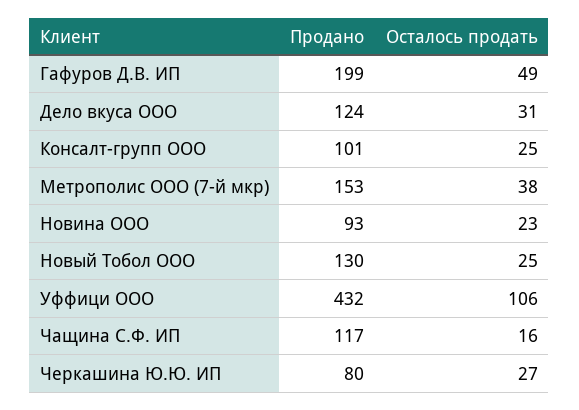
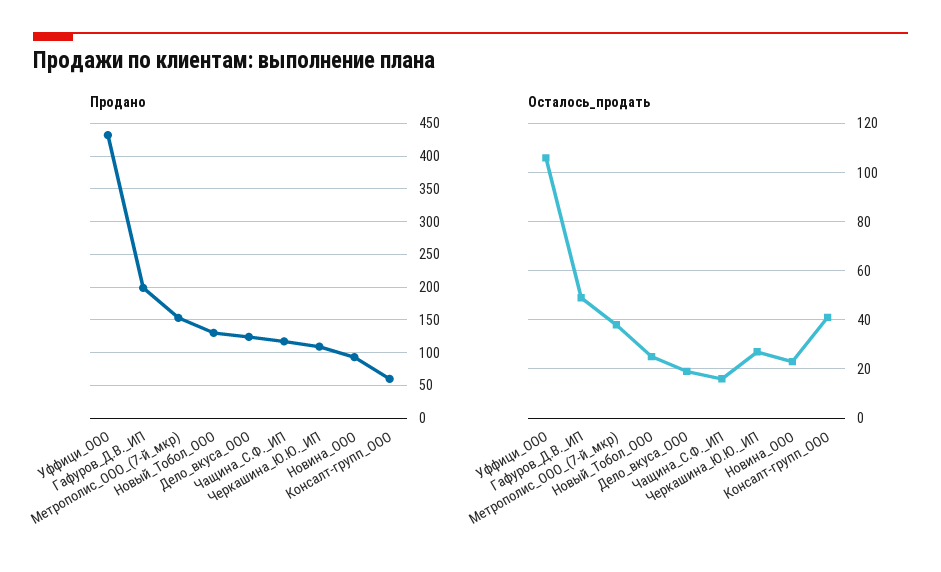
  {
    "Продано": {
      "Гафуров Д.В. ИП": 199,
      "Дело вкуса ООО": 124,
-     "Консалт-групп ООО": 101,
+     "Консалт-групп ООО": 60,
      "Метрополис ООО (7-й мкр)": 153,
      "Новина ООО": 93,
      "Новый Тобол ООО": 130,
      "Уффици ООО": 432,
      "Чащина С.Ф. ИП": 117,
-     "Черкашина Ю.Ю. ИП": 80
+     "Черкашина Ю.Ю. ИП": 110
    },
    "Осталось продать": {
      "Гафуров Д.В. ИП": 49,
-     "Дело вкуса ООО": 31,
+     "Дело вкуса ООО": 20,
-     "Консалт-групп ООО": 25,
+     "Консалт-групп ООО": 40,
      "Метрополис ООО (7-й мкр)": 38,
      "Новина ООО": 23,
      "Новый Тобол ООО": 25,
      "Уффици ООО": 106,
      "Чащина С.Ф. ИП": 16,
      "Черкашина Ю.Ю. ИП": 27
    }
  }

